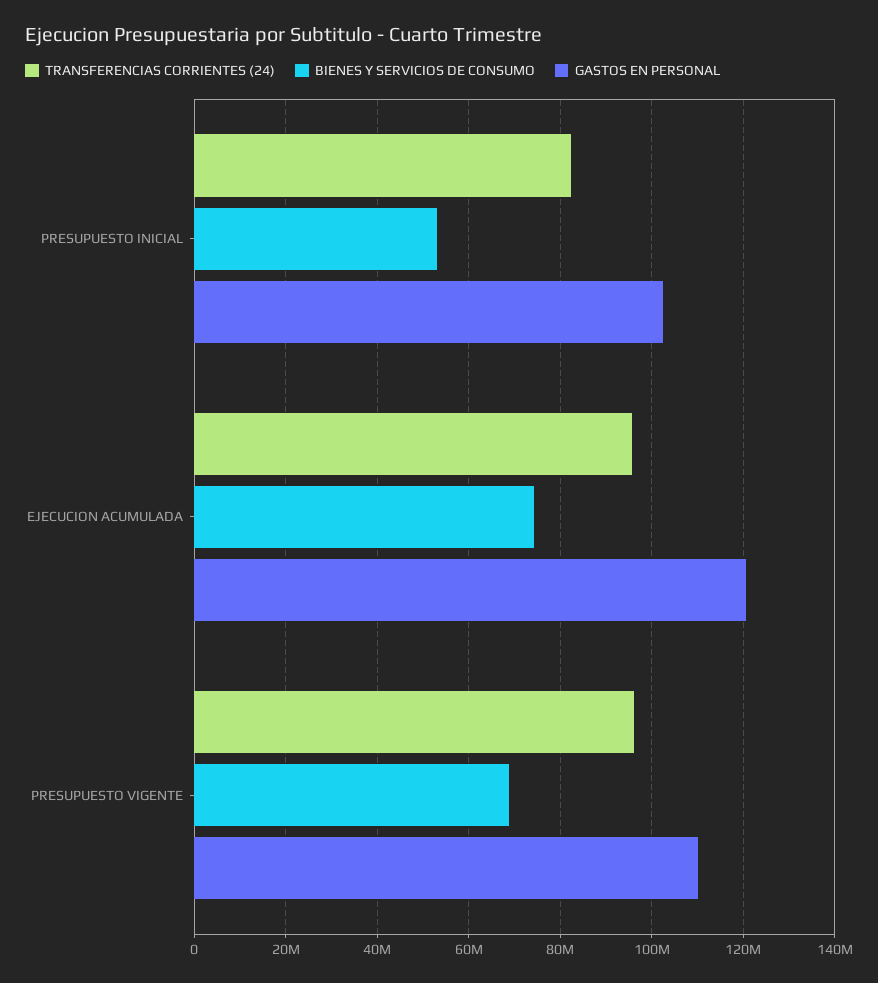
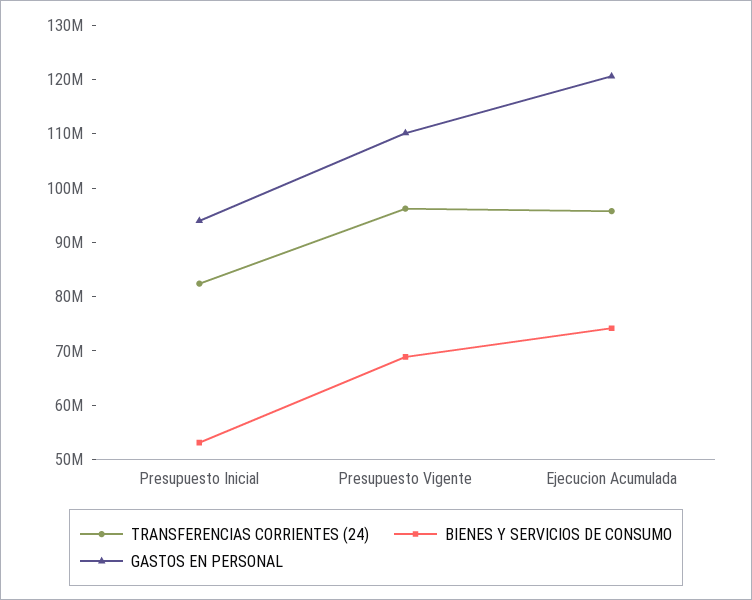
  {
    "TRANSFERENCIAS CORRIENTES (24)": {
      "PRESUPUESTO INICIAL": 82000000,
      "EJECUCION ACUMULADA": 96000000,
      "PRESUPUESTO VIGENTE": 96000000
    },
    "BIENES Y SERVICIOS DE CONSUMO": {
      "PRESUPUESTO INICIAL": 54000000,
      "EJECUCION ACUMULADA": 74000000,
      "PRESUPUESTO VIGENTE": 68000000
    },
    "GASTOS EN PERSONAL": {
-     "PRESUPUESTO INICIAL": 102000000,
+     "PRESUPUESTO INICIAL": 94000000,
      "EJECUCION ACUMULADA": 120000000,
      "PRESUPUESTO VIGENTE": 110000000
    }
  }

